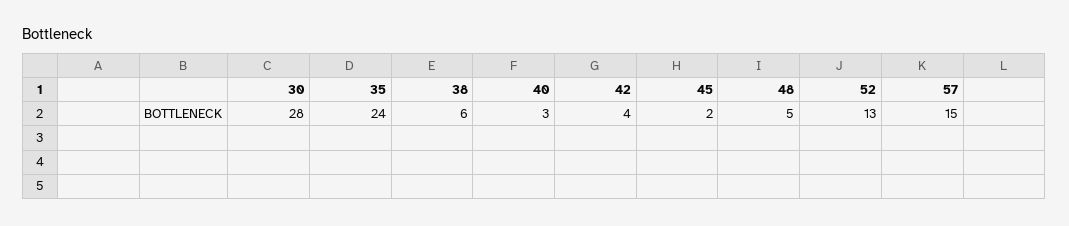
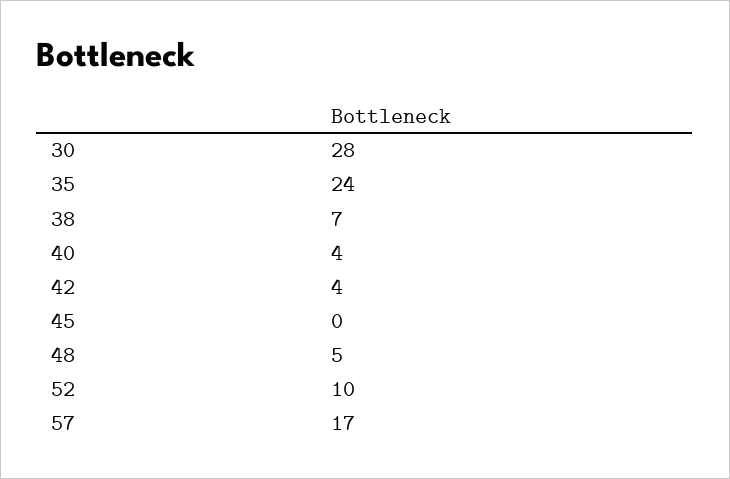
  {
    "30": 28,
    "35": 24,
-   "38": 6,
+   "38": 7,
-   "40": 3,
+   "40": 4,
    "42": 4,
-   "45": 2,
+   "45": 0,
    "48": 5,
-   "52": 13,
+   "52": 10,
-   "57": 15
+   "57": 17
  }

